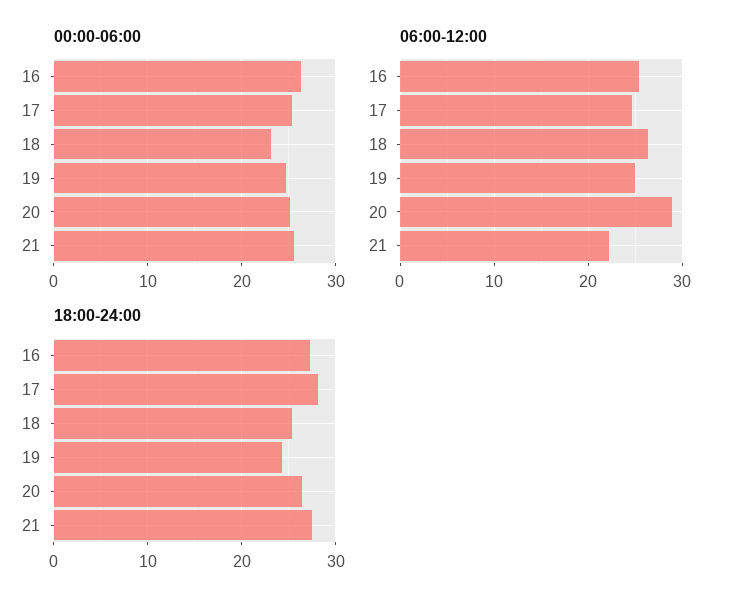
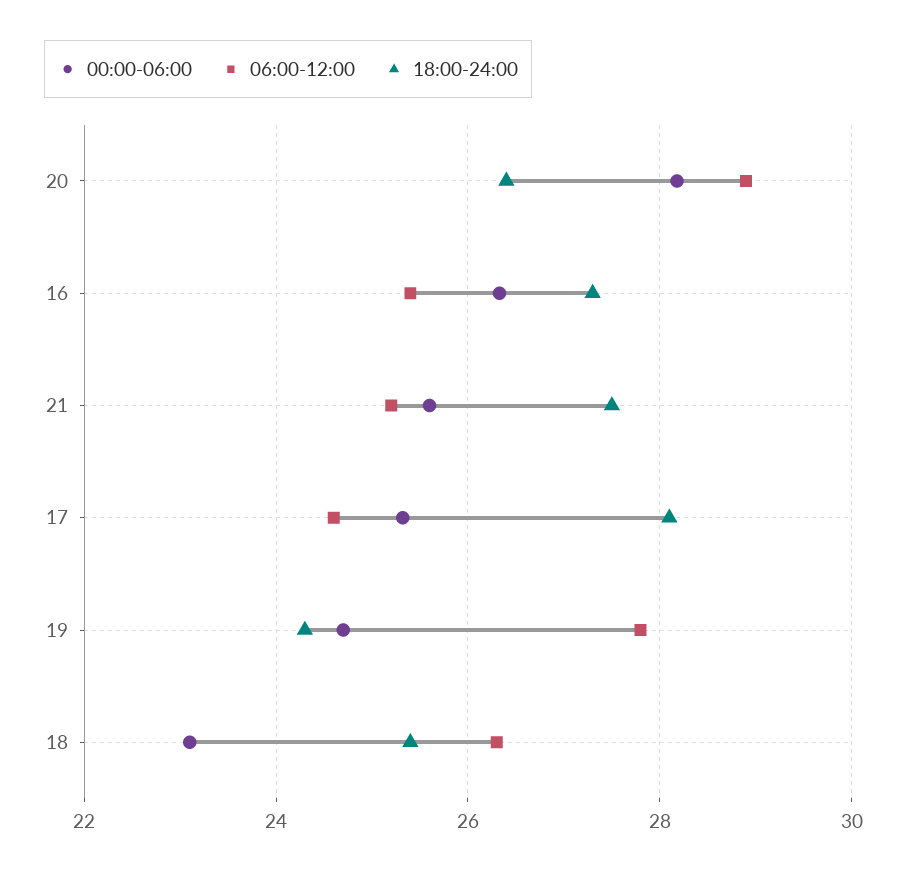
  {
    "00:00-06:00": {
      "16": 26.4,
      "17": 25.4,
      "18": 23.2,
      "19": 24.8,
-     "20": 25,
+     "20": 28.2,
      "21": 25.6
    },
    "06:00-12:00": {
      "16": 25.4,
      "17": 24.6,
      "18": 26.4,
-     "19": 25,
+     "19": 27.8,
      "20": 29,
-     "21": 22
+     "21": 25.2
    },
    "18:00-24:00": {
      "16": 27.4,
      "17": 28.2,
      "18": 25.4,
      "19": 24.4,
      "20": 26.4,
      "21": 27.6
    }
  }

